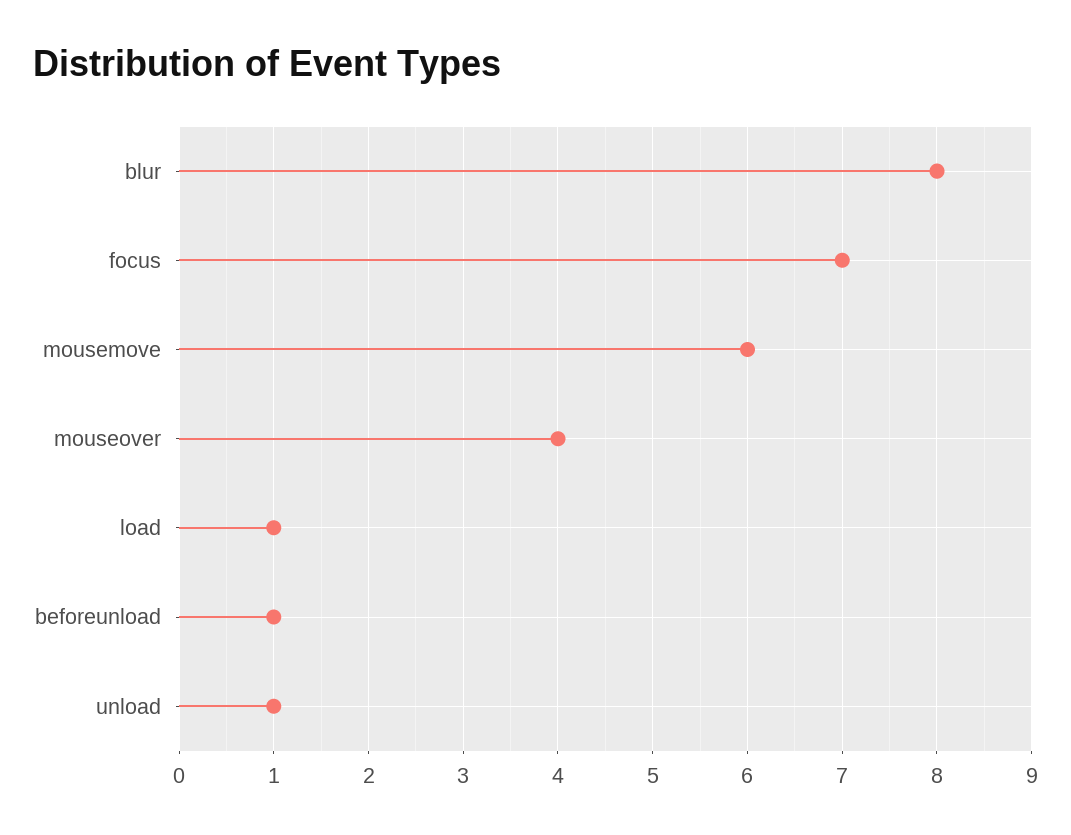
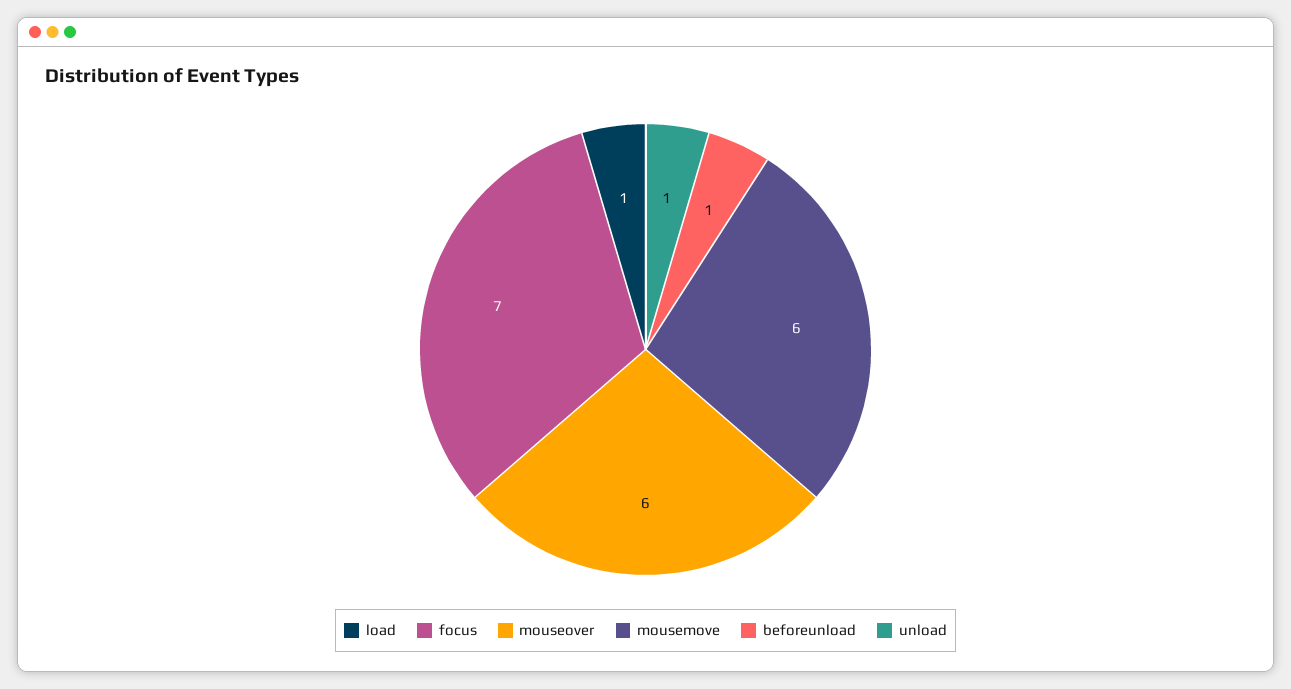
  {
-   "blur": 8,
    "focus": 7,
    "mousemove": 6,
-   "mouseover": 4,
+   "mouseover": 6,
    "load": 1,
    "beforeunload": 1,
    "unload": 1
  }

